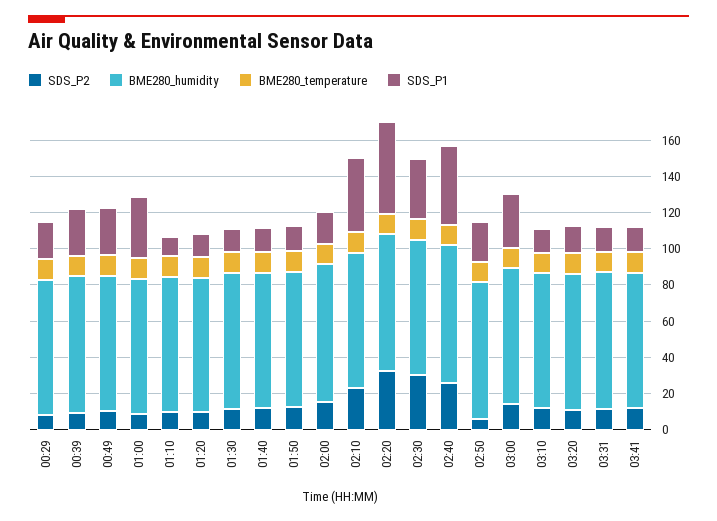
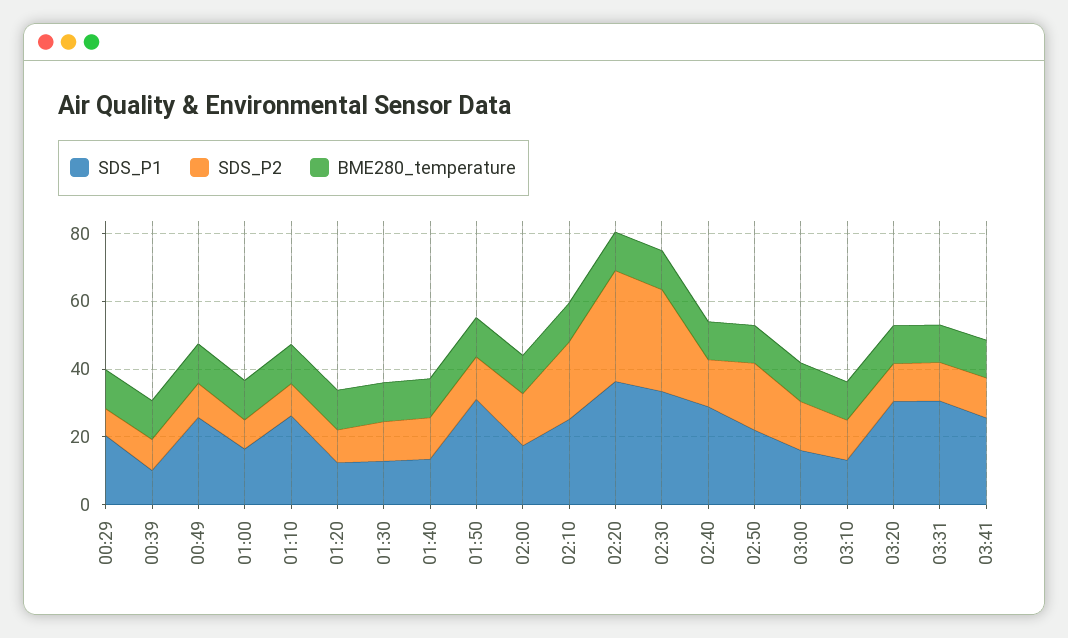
  {
    "SDS_P2": {
      "00:29": 10,
      "00:39": 10,
      "00:49": 10,
      "01:00": 10,
      "01:10": 10,
      "01:20": 10,
      "01:30": 10,
      "01:40": 10,
      "01:50": 15,
      "02:00": 15,
      "02:10": 25,
      "02:20": 35,
      "02:30": 30,
-     "02:40": 25,
+     "02:40": 15,
-     "02:50": 5,
+     "02:50": 20,
      "03:00": 15,
      "03:10": 10,
      "03:20": 10,
      "03:31": 10,
      "03:41": 10
    },
-   "BME280_humidity": {
-     "00:29": 75,
-     "00:39": 75,
-     "00:49": 75,
-     "01:00": 75,
-     "01:10": 75,
-     "01:20": 75,
-     "01:30": 75,
-     "01:40": 75,
-     "01:50": 75,
-     "02:00": 75,
-     "02:10": 75,
-     "02:20": 75,
-     "02:30": 75,
-     "02:40": 75,
-     "02:50": 75,
-     "03:00": 75,
-     "03:10": 75,
-     "03:20": 75,
-     "03:31": 75,
-     "03:41": 75
-   },
    "BME280_temperature": {
      "00:29": 10,
      "00:39": 10,
      "00:49": 10,
      "01:00": 10,
      "01:10": 10,
      "01:20": 10,
      "01:30": 10,
      "01:40": 10,
      "01:50": 10,
      "02:00": 10,
      "02:10": 10,
      "02:20": 10,
      "02:30": 10,
      "02:40": 10,
      "02:50": 10,
      "03:00": 10,
      "03:10": 10,
      "03:20": 10,
      "03:31": 10,
      "03:41": 10
    },
    "SDS_P1": {
      "00:29": 20,
-     "00:39": 25,
+     "00:39": 10,
      "00:49": 25,
-     "01:00": 35,
+     "01:00": 15,
-     "01:10": 10,
+     "01:10": 25,
      "01:20": 10,
      "01:30": 15,
      "01:40": 15,
-     "01:50": 15,
+     "01:50": 30,
      "02:00": 15,
-     "02:10": 40,
+     "02:10": 25,
-     "02:20": 50,
+     "02:20": 35,
      "02:30": 35,
-     "02:40": 45,
+     "02:40": 30,
      "02:50": 20,
-     "03:00": 30,
+     "03:00": 15,
      "03:10": 15,
-     "03:20": 15,
+     "03:20": 30,
-     "03:31": 15,
+     "03:31": 30,
-     "03:41": 15
+     "03:41": 25
    }
  }

